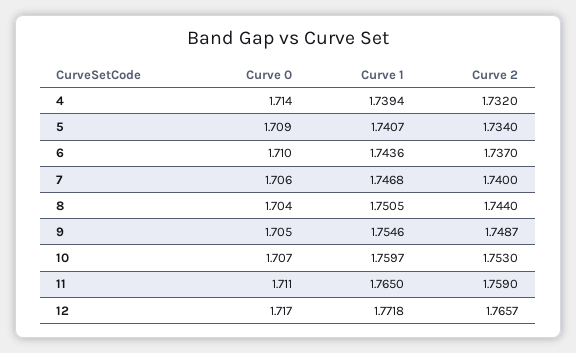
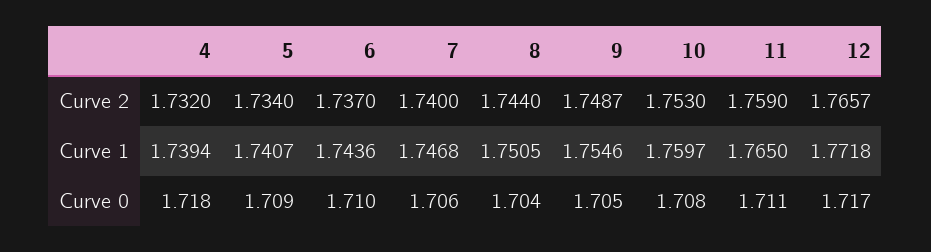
  {
    "Curve 0": {
-     "4": 1.714,
+     "4": 1.718,
      "5": 1.709,
      "6": 1.71,
      "7": 1.706,
      "8": 1.704,
      "9": 1.705,
-     "10": 1.707,
+     "10": 1.708,
      "11": 1.711,
      "12": 1.717
    },
    "Curve 1": {
      "4": 1.7394,
      "5": 1.7407,
      "6": 1.7436,
      "7": 1.7468,
      "8": 1.7505,
      "9": 1.7546,
      "10": 1.7597,
      "11": 1.765,
      "12": 1.7718
    },
    "Curve 2": {
      "4": 1.732,
      "5": 1.734,
      "6": 1.737,
      "7": 1.74,
      "8": 1.744,
      "9": 1.7487,
      "10": 1.753,
      "11": 1.759,
      "12": 1.7657
    }
  }

